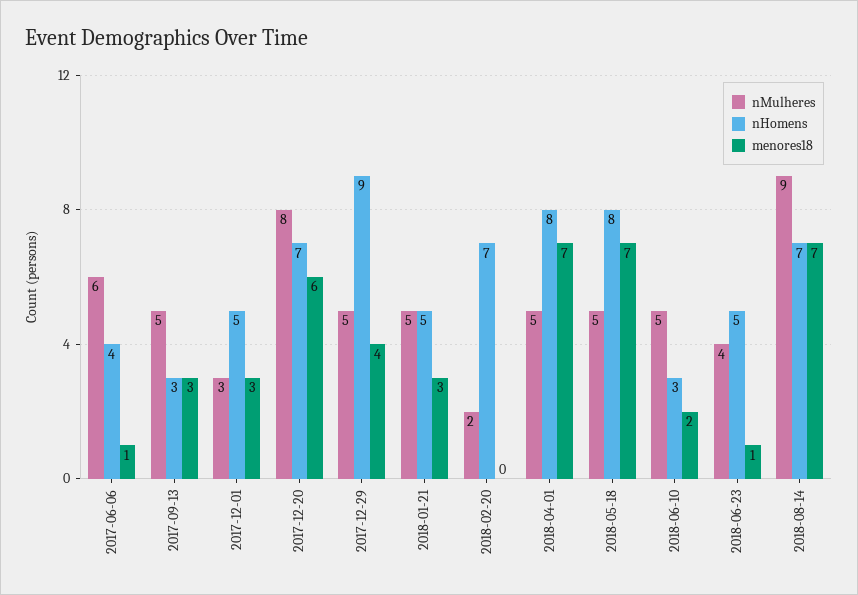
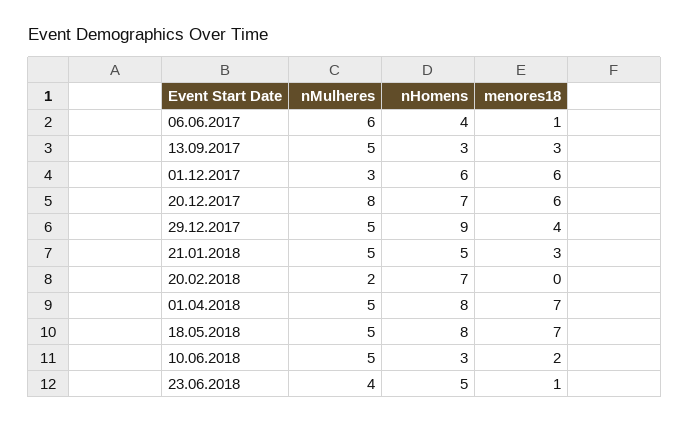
  {
    "nMulheres": {
      "2017-06-06": 6,
      "2017-09-13": 5,
      "2017-12-01": 3,
      "2017-12-20": 8,
      "2017-12-29": 5,
      "2018-01-21": 5,
      "2018-02-20": 2,
      "2018-04-01": 5,
      "2018-05-18": 5,
      "2018-06-10": 5,
-     "2018-06-23": 4,
+     "2018-06-23": 4
-     "2018-08-14": 9
    },
    "nHomens": {
      "2017-06-06": 4,
      "2017-09-13": 3,
-     "2017-12-01": 5,
+     "2017-12-01": 6,
      "2017-12-20": 7,
      "2017-12-29": 9,
      "2018-01-21": 5,
      "2018-02-20": 7,
      "2018-04-01": 8,
      "2018-05-18": 8,
      "2018-06-10": 3,
-     "2018-06-23": 5,
+     "2018-06-23": 5
-     "2018-08-14": 7
    },
    "menores18": {
      "2017-06-06": 1,
      "2017-09-13": 3,
-     "2017-12-01": 3,
+     "2017-12-01": 6,
      "2017-12-20": 6,
      "2017-12-29": 4,
      "2018-01-21": 3,
      "2018-02-20": 0,
      "2018-04-01": 7,
      "2018-05-18": 7,
      "2018-06-10": 2,
-     "2018-06-23": 1,
+     "2018-06-23": 1
-     "2018-08-14": 7
    }
  }

